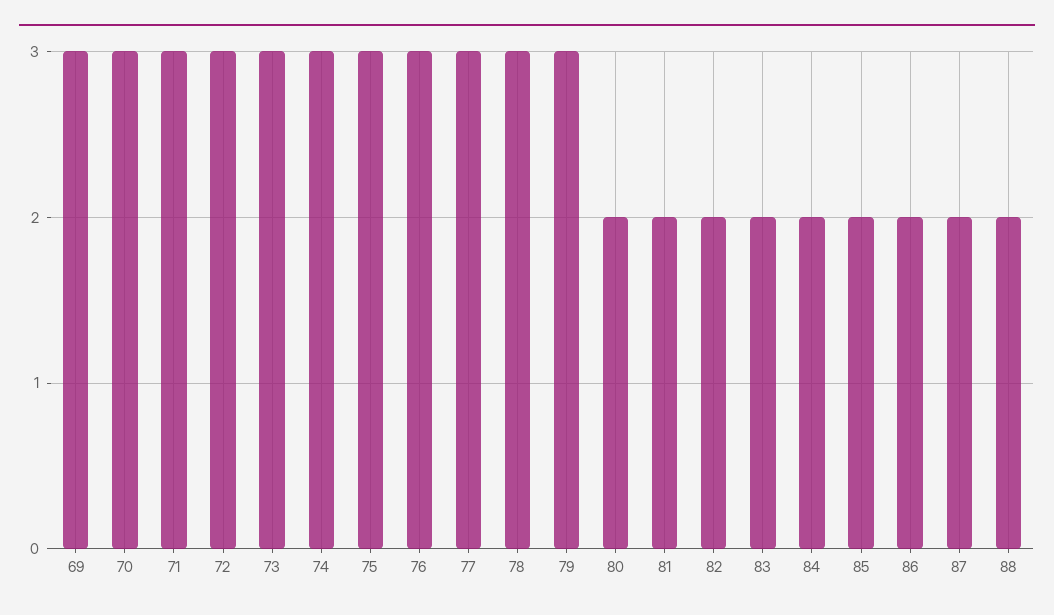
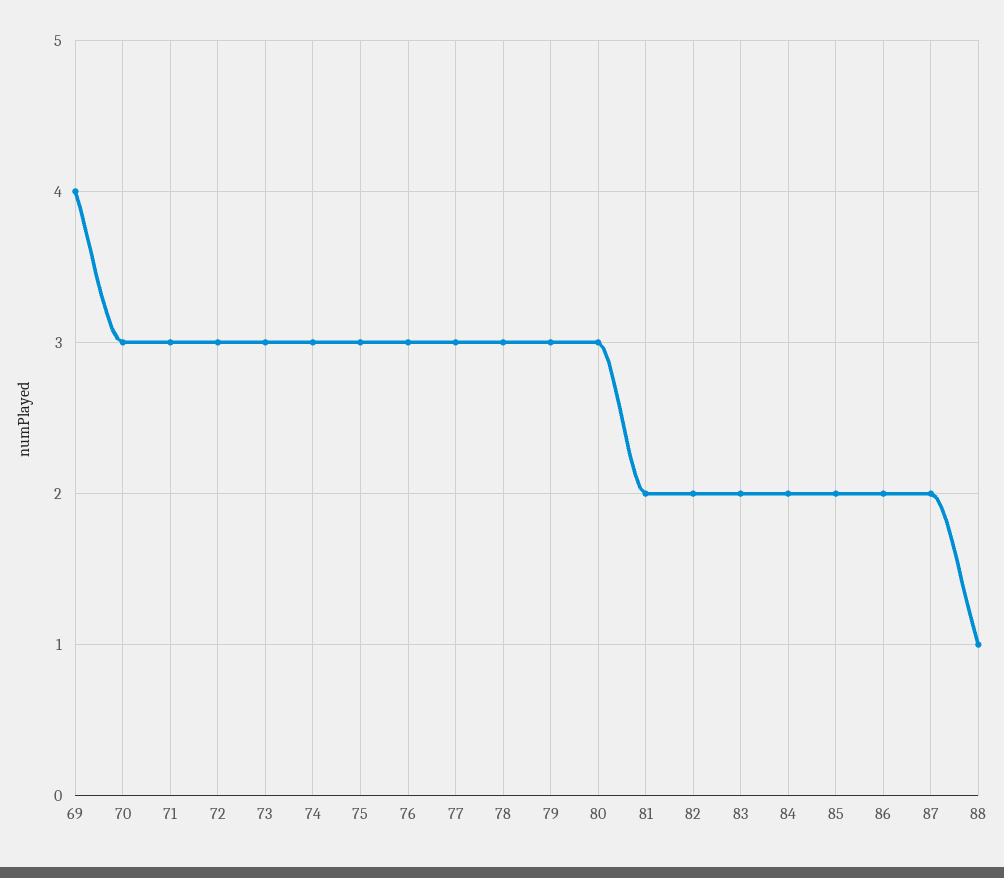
  {
-   "69": 3,
+   "69": 4,
    "70": 3,
    "71": 3,
    "72": 3,
    "73": 3,
    "74": 3,
    "75": 3,
    "76": 3,
    "77": 3,
    "78": 3,
    "79": 3,
-   "80": 2,
+   "80": 3,
    "81": 2,
    "82": 2,
    "83": 2,
    "84": 2,
    "85": 2,
    "86": 2,
    "87": 2,
-   "88": 2
+   "88": 1
  }

